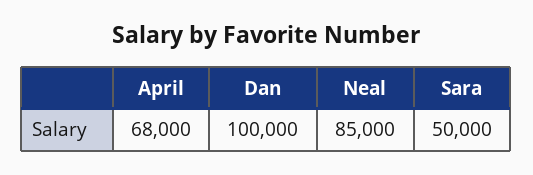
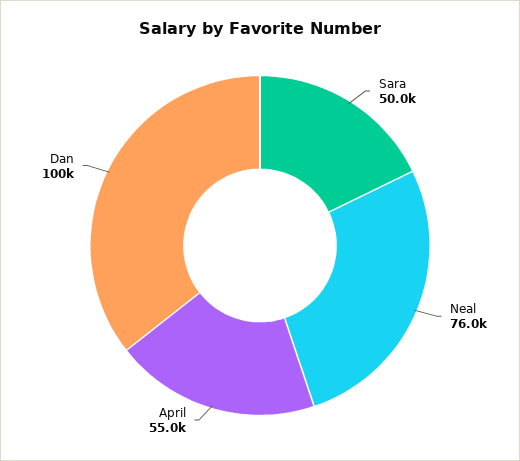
  {
-   "April": 68000,
+   "April": 55000,
    "Dan": 100000,
-   "Neal": 85000,
+   "Neal": 76000,
    "Sara": 50000
  }

